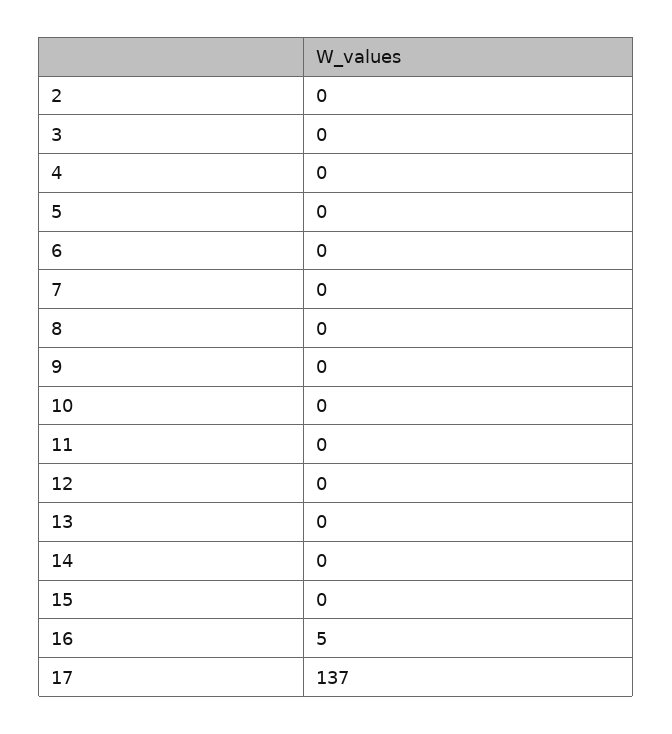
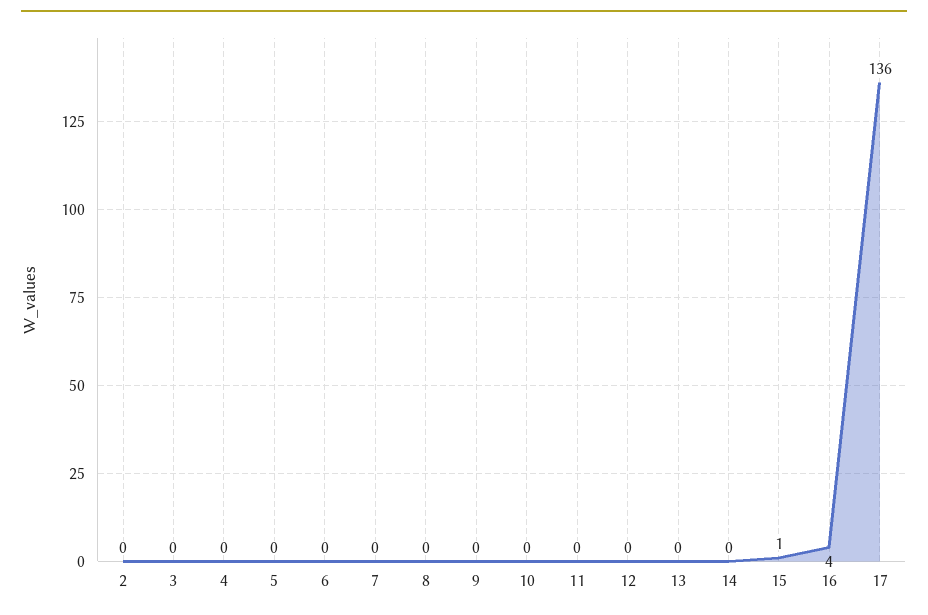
  {
    "2": 0,
    "3": 0,
    "4": 0,
    "5": 0,
    "6": 0,
    "7": 0,
    "8": 0,
    "9": 0,
    "10": 0,
    "11": 0,
    "12": 0,
    "13": 0,
    "14": 0,
-   "15": 0,
+   "15": 1,
-   "16": 5,
+   "16": 4,
-   "17": 137
+   "17": 136
  }

